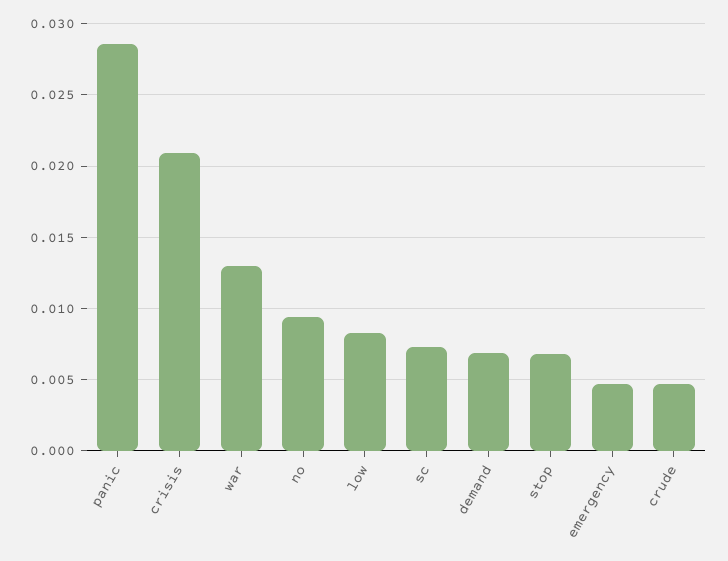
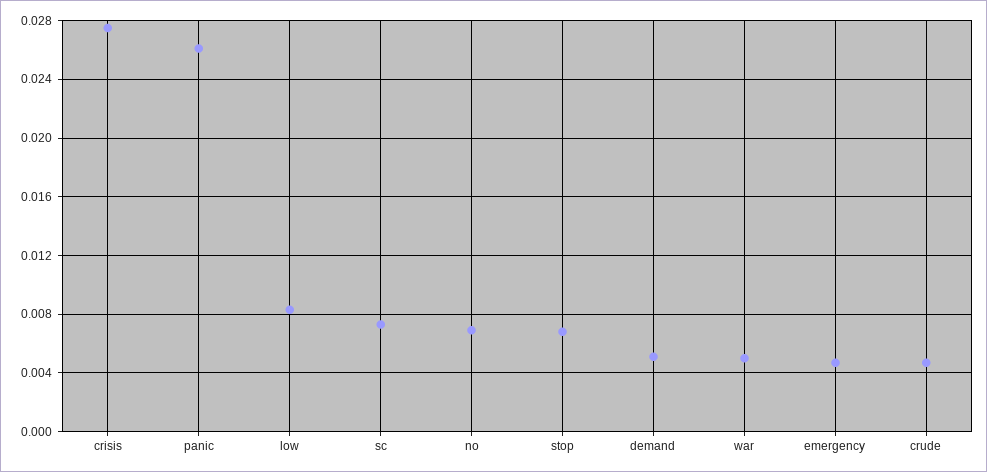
  {
-   "panic": 0.0285,
+   "panic": 0.026,
-   "crisis": 0.021,
+   "crisis": 0.0275,
-   "war": 0.013,
+   "war": 0.005,
-   "no": 0.0095,
+   "no": 0.007,
    "low": 0.0085,
    "sc": 0.0075,
-   "demand": 0.007,
+   "demand": 0.005,
    "stop": 0.007,
    "emergency": 0.0045,
    "crude": 0.0045
  }

